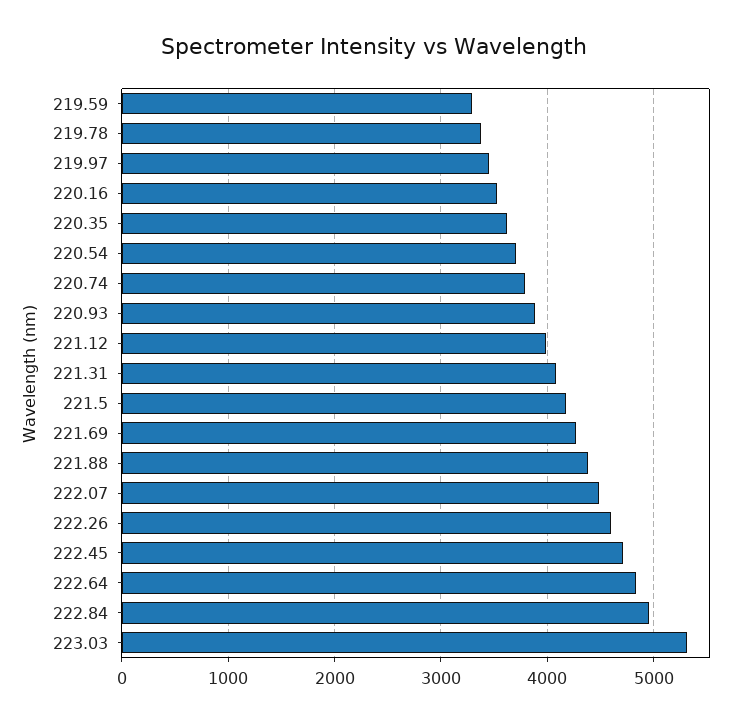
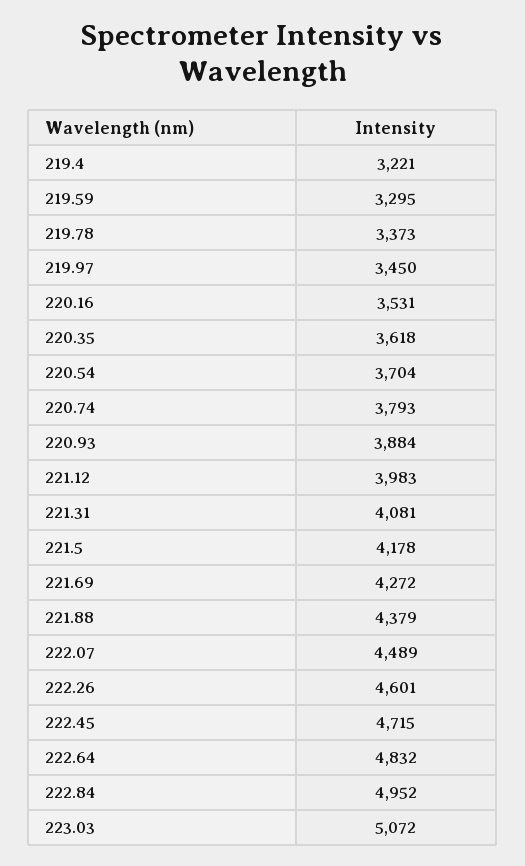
  {
    "219.59": 3295,
    "219.78": 3373,
    "219.97": 3450,
    "220.16": 3531,
    "220.35": 3618,
    "220.54": 3704,
    "220.74": 3793,
    "220.93": 3884,
    "221.12": 3983,
    "221.31": 4081,
    "221.5": 4178,
    "221.69": 4272,
    "221.88": 4379,
    "222.07": 4489,
    "222.26": 4601,
    "222.45": 4715,
    "222.64": 4832,
    "222.84": 4952,
-   "223.03": 5300
+   "223.03": 5072,
+   "219.4": 3221
  }

